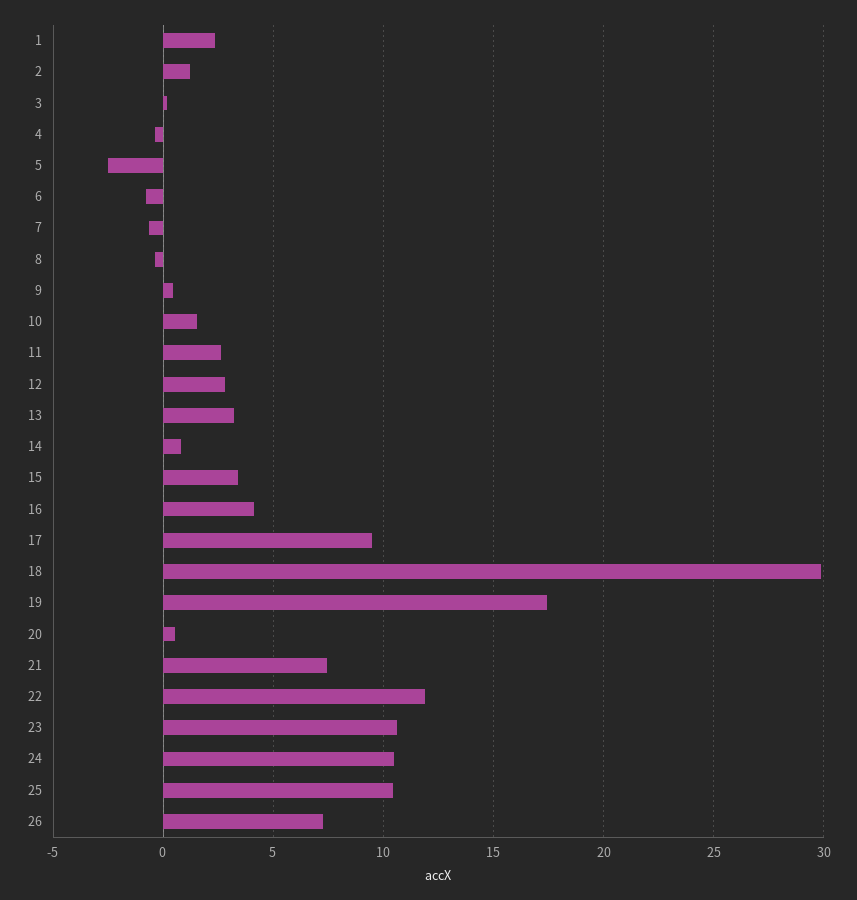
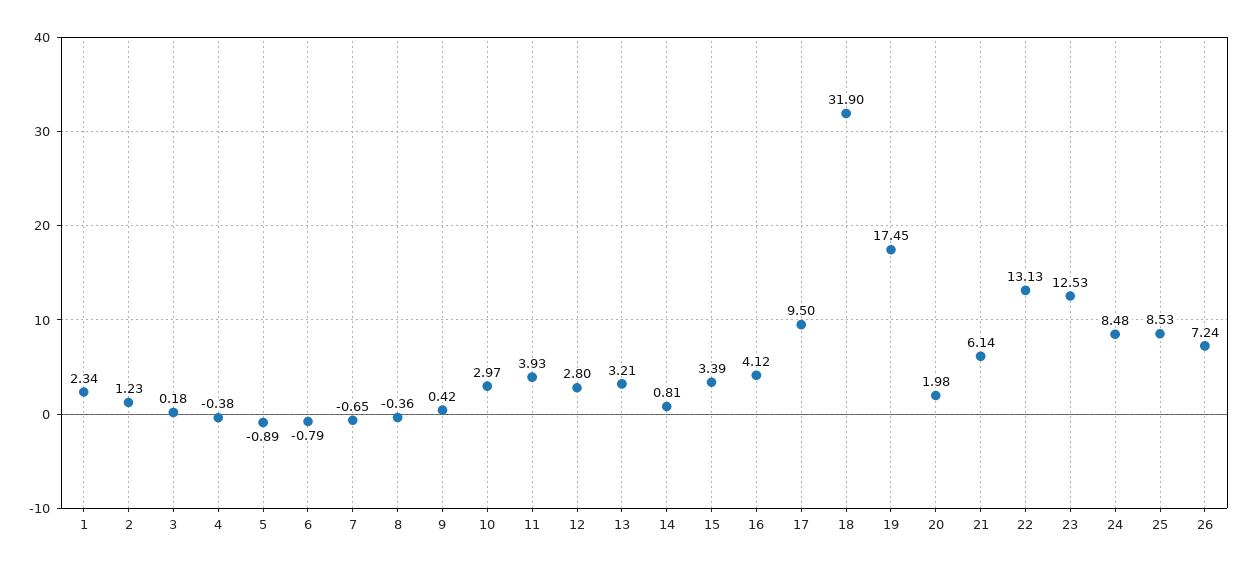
  {
    "1": 2.34,
    "2": 1.23,
    "3": 0.18,
    "4": -0.38,
-   "5": -2.5,
+   "5": -0.89,
    "6": -0.79,
    "7": -0.65,
    "8": -0.36,
    "9": 0.42,
-   "10": 1.5,
+   "10": 2.97,
-   "11": 2.5,
+   "11": 3.93,
    "12": 2.8,
    "13": 3.21,
    "14": 0.81,
    "15": 3.39,
    "16": 4.12,
    "17": 9.5,
-   "18": 30,
+   "18": 31.9,
    "19": 17.45,
-   "20": 0.5,
+   "20": 1.98,
-   "21": 7.5,
+   "21": 6.14,
-   "22": 12,
+   "22": 13.13,
-   "23": 10.5,
+   "23": 12.53,
-   "24": 10.5,
+   "24": 8.48,
-   "25": 10.5,
+   "25": 8.53,
    "26": 7.24
  }

